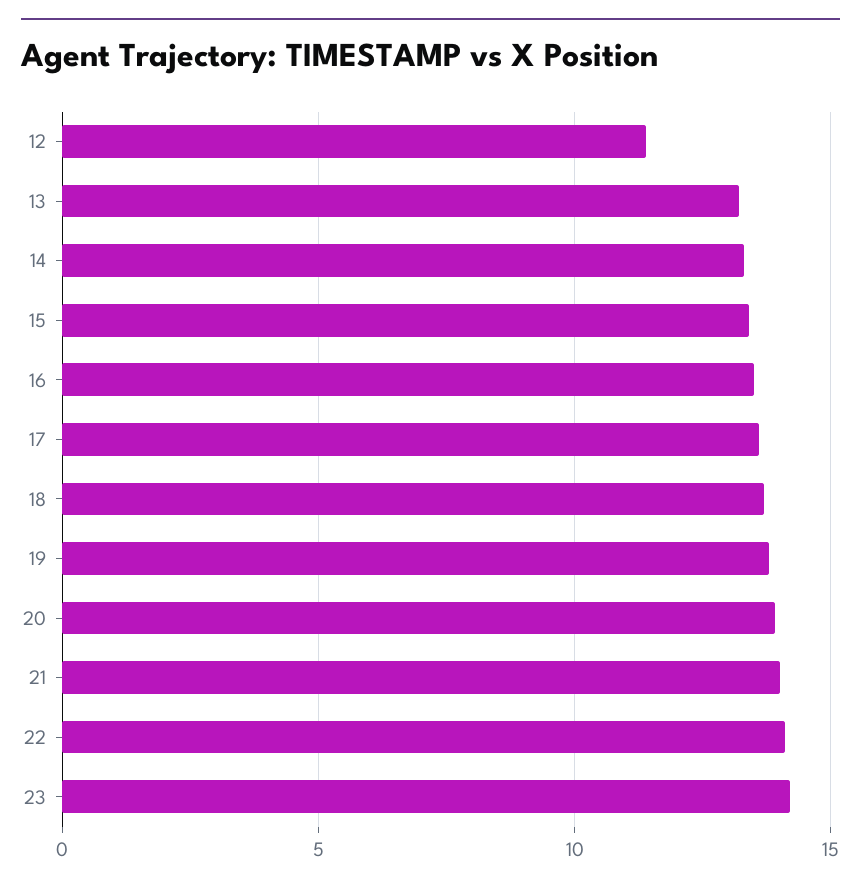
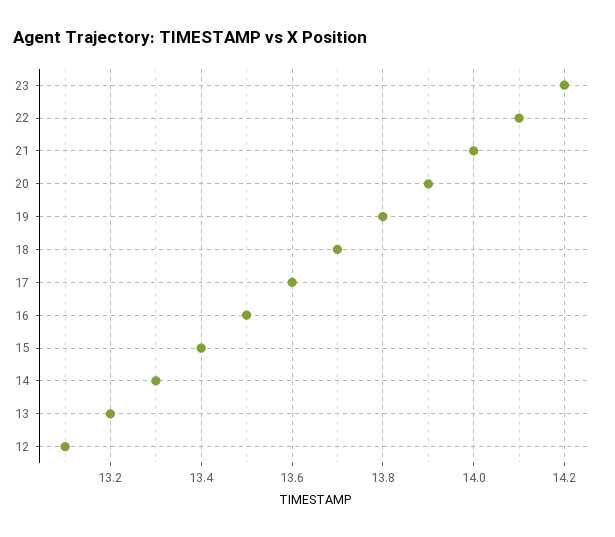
  {
-   "12": 11.5,
+   "12": 13.1,
    "13": 13.2,
    "14": 13.3,
    "15": 13.4,
    "16": 13.5,
    "17": 13.6,
    "18": 13.7,
    "19": 13.8,
    "20": 13.9,
    "21": 14,
    "22": 14.1,
    "23": 14.2
  }

